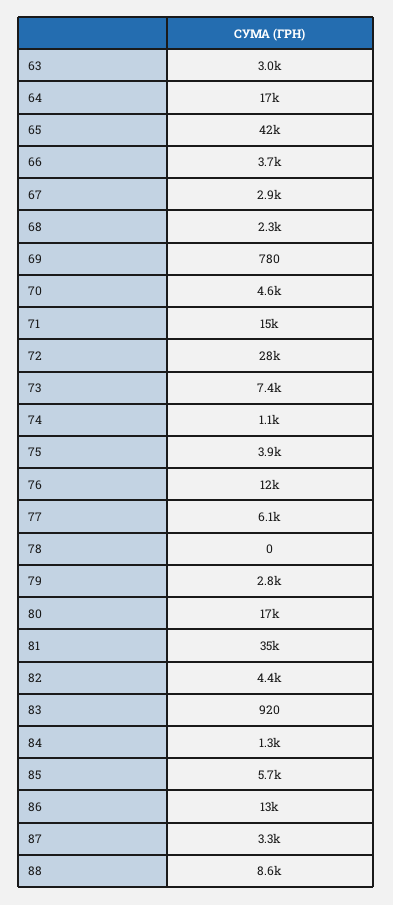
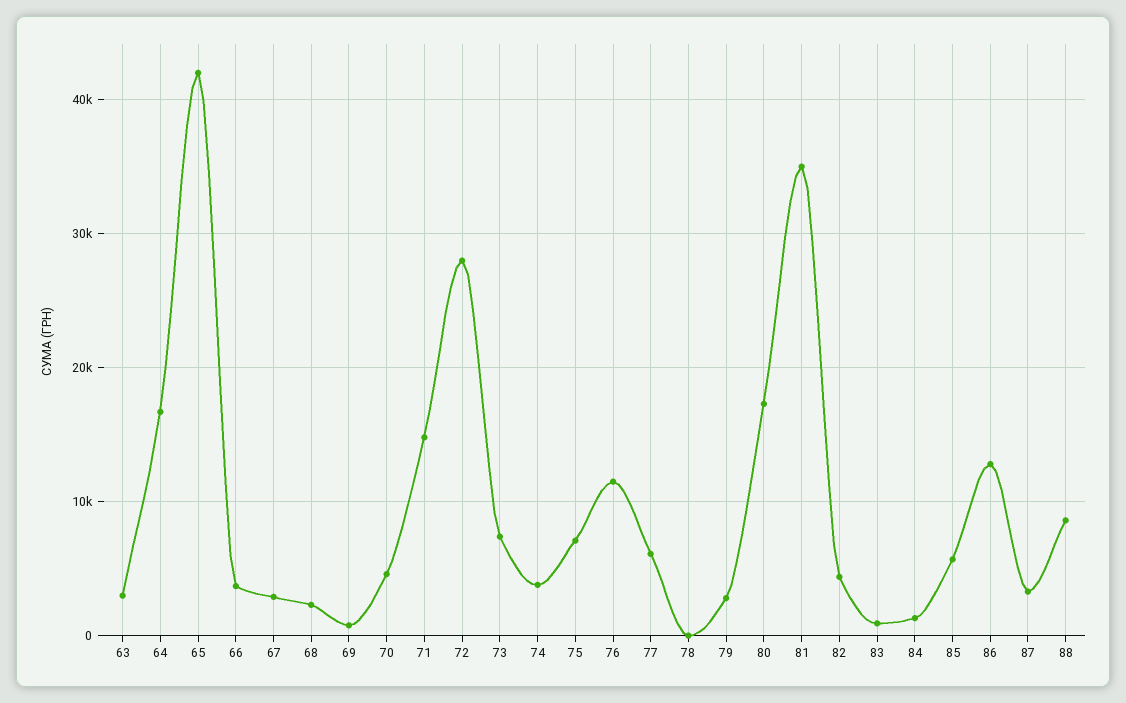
  {
    "63": 3000,
    "64": 17000,
    "65": 42000,
    "66": 3700,
    "67": 2900,
    "68": 2300,
    "69": 780,
    "70": 4600,
    "71": 15000,
    "72": 28000,
    "73": 7400,
-   "74": 1100,
+   "74": 4000,
-   "75": 3900,
+   "75": 7000,
    "76": 12000,
    "77": 6100,
    "78": 0,
    "79": 2800,
    "80": 17000,
    "81": 35000,
    "82": 4400,
    "83": 920,
    "84": 1300,
    "85": 5700,
    "86": 13000,
    "87": 3300,
    "88": 8600
  }

